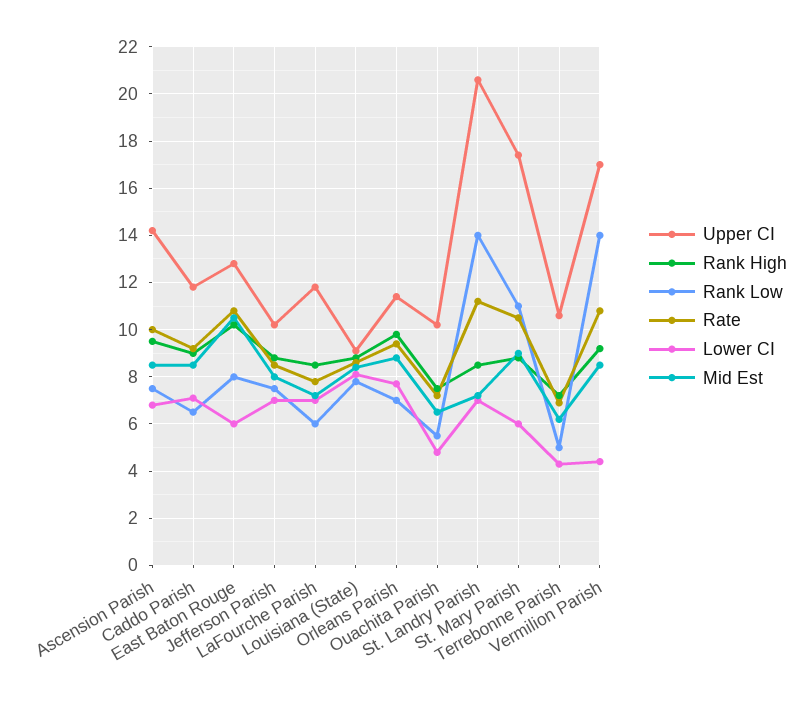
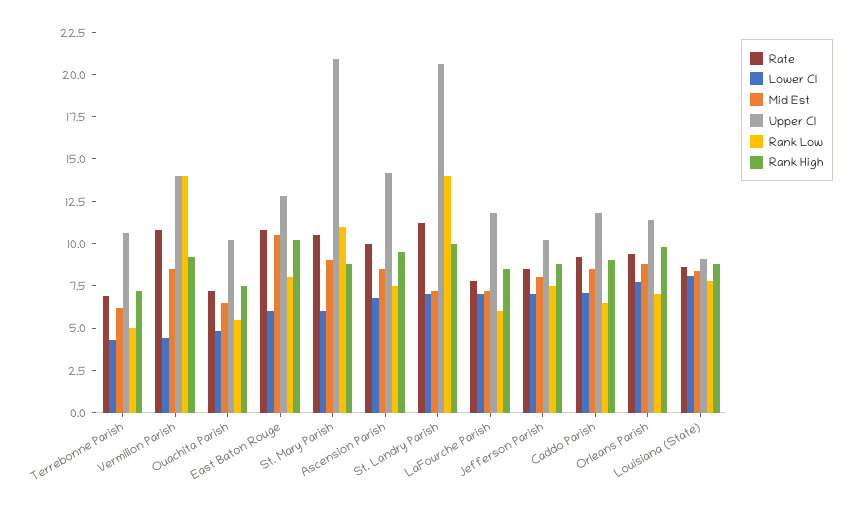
  {
    "Upper CI": {
      "Ascension Parish": 14,
      "Caddo Parish": 12,
      "East Baton Rouge": 13,
      "Jefferson Parish": 10,
      "LaFourche Parish": 12,
      "Louisiana (State)": 9,
      "Orleans Parish": 11.5,
      "Ouachita Parish": 10,
      "St. Landry Parish": 20.5,
-     "St. Mary Parish": 17.5,
+     "St. Mary Parish": 21,
      "Terrebonne Parish": 10.5,
-     "Vermilion Parish": 17
+     "Vermilion Parish": 14
    },
    "Rank High": {
      "Ascension Parish": 9.5,
      "Caddo Parish": 9,
      "East Baton Rouge": 10,
      "Jefferson Parish": 9,
      "LaFourche Parish": 8.5,
      "Louisiana (State)": 9,
      "Orleans Parish": 10,
      "Ouachita Parish": 7.5,
-     "St. Landry Parish": 8.5,
+     "St. Landry Parish": 10,
      "St. Mary Parish": 9,
      "Terrebonne Parish": 7,
      "Vermilion Parish": 9
    },
    "Rank Low": {
      "Ascension Parish": 7.5,
      "Caddo Parish": 6.5,
      "East Baton Rouge": 8,
      "Jefferson Parish": 7.5,
      "LaFourche Parish": 6,
      "Louisiana (State)": 8,
      "Orleans Parish": 7,
      "Ouachita Parish": 5.5,
      "St. Landry Parish": 14,
      "St. Mary Parish": 11,
      "Terrebonne Parish": 5,
      "Vermilion Parish": 14
    },
    "Rate": {
      "Ascension Parish": 10,
      "Caddo Parish": 9,
      "East Baton Rouge": 11,
      "Jefferson Parish": 8.5,
      "LaFourche Parish": 8,
      "Louisiana (State)": 8.5,
      "Orleans Parish": 9.5,
      "Ouachita Parish": 7,
      "St. Landry Parish": 11,
      "St. Mary Parish": 10.5,
      "Terrebonne Parish": 7,
      "Vermilion Parish": 11
    },
    "Lower CI": {
      "Ascension Parish": 7,
      "Caddo Parish": 7,
      "East Baton Rouge": 6,
      "Jefferson Parish": 7,
      "LaFourche Parish": 7,
      "Louisiana (State)": 8,
      "Orleans Parish": 7.5,
      "Ouachita Parish": 5,
      "St. Landry Parish": 7,
      "St. Mary Parish": 6,
      "Terrebonne Parish": 4.5,
      "Vermilion Parish": 4.5
    },
    "Mid Est": {
      "Ascension Parish": 8.5,
      "Caddo Parish": 8.5,
      "East Baton Rouge": 10.5,
      "Jefferson Parish": 8,
      "LaFourche Parish": 7,
      "Louisiana (State)": 8.5,
      "Orleans Parish": 9,
      "Ouachita Parish": 6.5,
      "St. Landry Parish": 7,
      "St. Mary Parish": 9,
      "Terrebonne Parish": 6,
      "Vermilion Parish": 8.5
    }
  }

